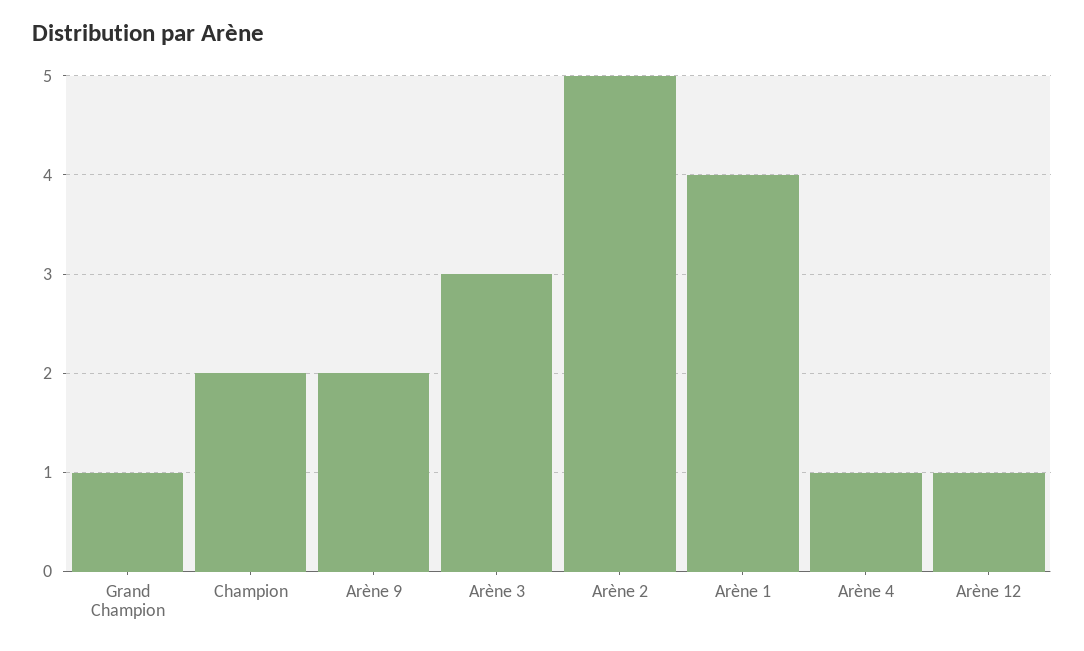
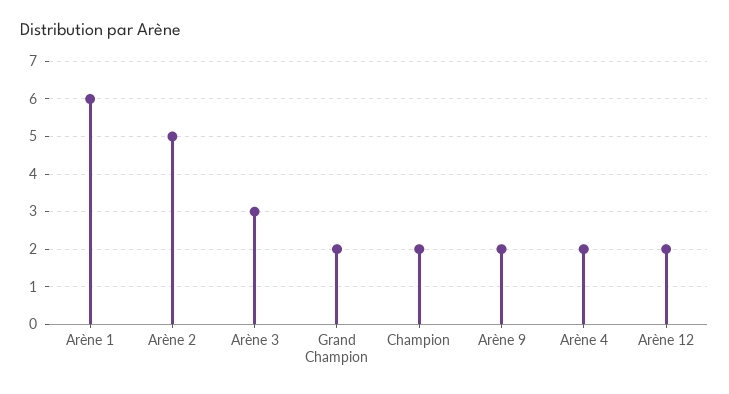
  {
-   "Grand Champion": 1,
+   "Grand Champion": 2,
    "Champion": 2,
    "Arène 9": 2,
    "Arène 3": 3,
    "Arène 2": 5,
-   "Arène 1": 4,
+   "Arène 1": 6,
-   "Arène 4": 1,
+   "Arène 4": 2,
-   "Arène 12": 1
+   "Arène 12": 2
  }

